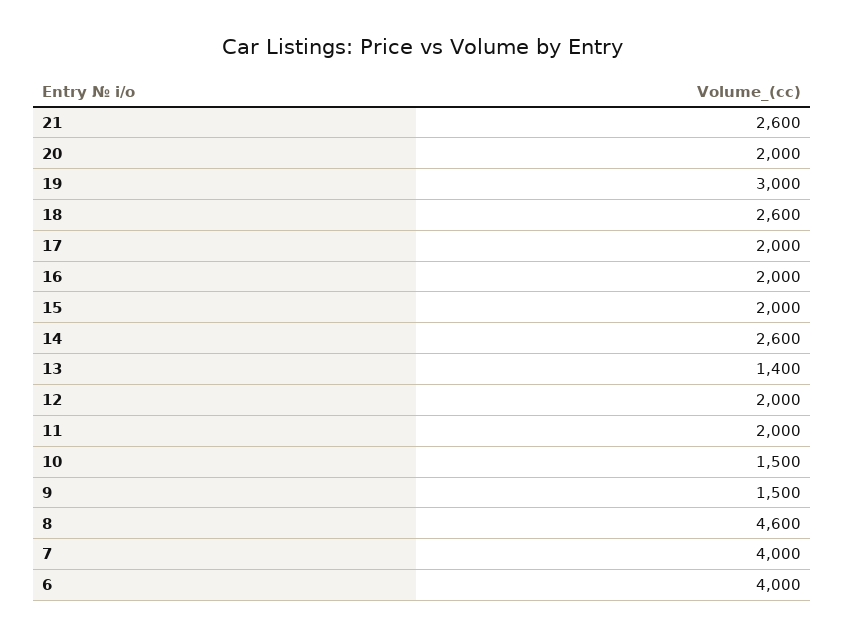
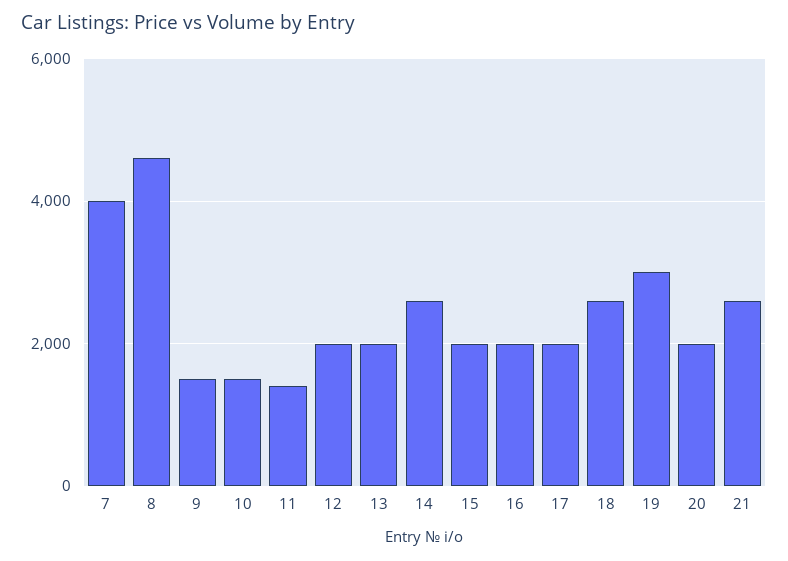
  {
    "21": 2600,
    "20": 2000,
    "19": 3000,
    "18": 2600,
    "17": 2000,
    "16": 2000,
    "15": 2000,
    "14": 2600,
-   "13": 1400,
+   "13": 2000,
    "12": 2000,
-   "11": 2000,
+   "11": 1400,
    "10": 1500,
    "9": 1500,
    "8": 4600,
-   "7": 4000,
+   "7": 4000
-   "6": 4000
  }

